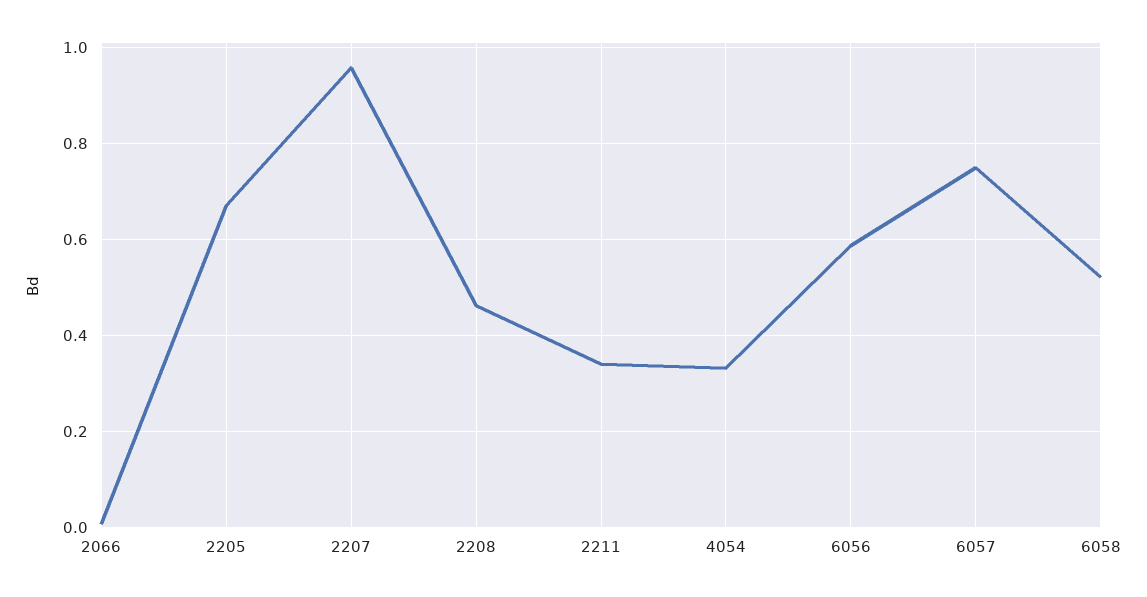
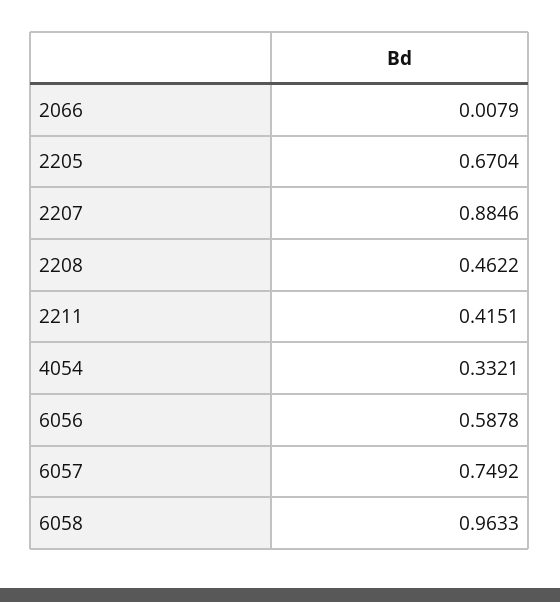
  {
    "2066": 0.0079,
    "2205": 0.6704,
-   "2207": 0.96,
+   "2207": 0.8846,
    "2208": 0.4622,
-   "2211": 0.34,
+   "2211": 0.4151,
    "4054": 0.3321,
    "6056": 0.5878,
    "6057": 0.7492,
-   "6058": 0.52
+   "6058": 0.9633
  }

